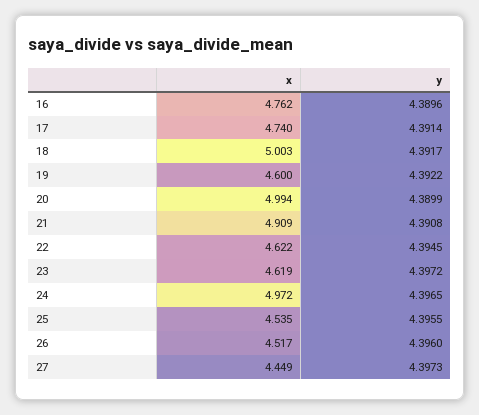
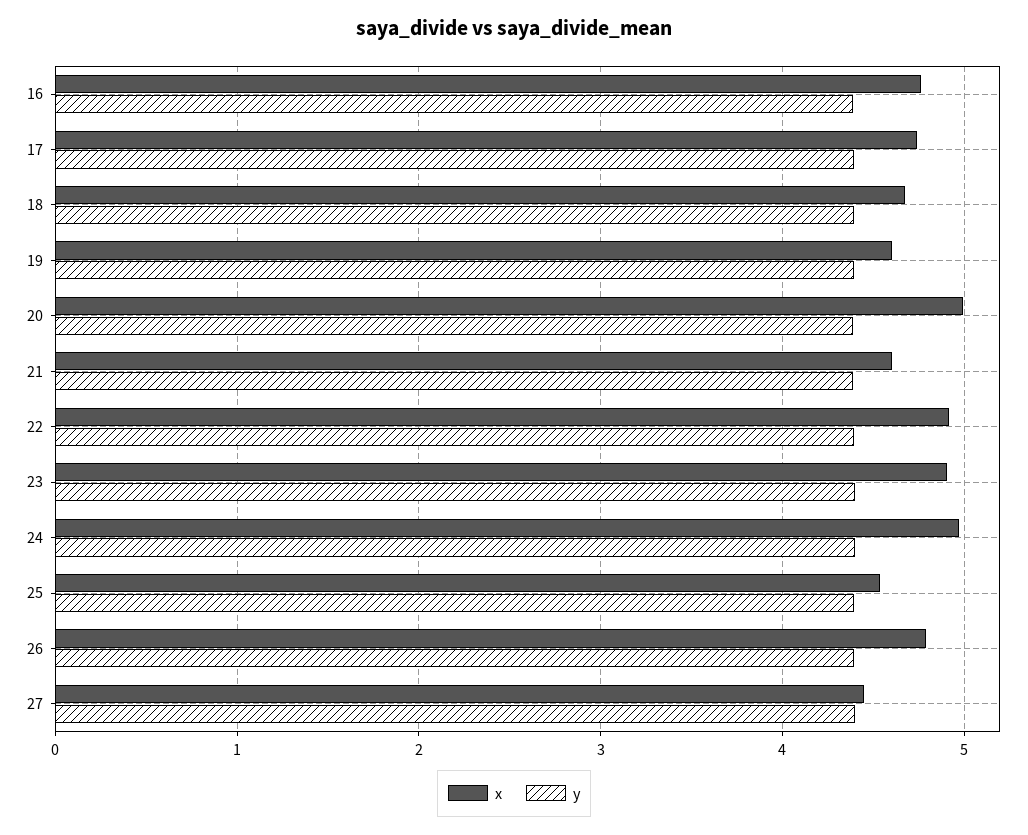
  {
    "x": {
      "16": 4.762,
      "17": 4.74,
-     "18": 5.003,
+     "18": 4.7,
      "19": 4.6,
      "20": 4.994,
-     "21": 4.909,
+     "21": 4.6,
-     "22": 4.622,
+     "22": 4.9,
-     "23": 4.619,
+     "23": 4.9,
      "24": 4.972,
      "25": 4.535,
-     "26": 4.517,
+     "26": 4.8,
      "27": 4.449
    },
    "y": {
      "16": 4.3896,
      "17": 4.3914,
      "18": 4.3917,
      "19": 4.3922,
      "20": 4.3899,
      "21": 4.3908,
      "22": 4.3945,
      "23": 4.3972,
      "24": 4.3965,
      "25": 4.3955,
      "26": 4.396,
      "27": 4.3973
    }
  }

